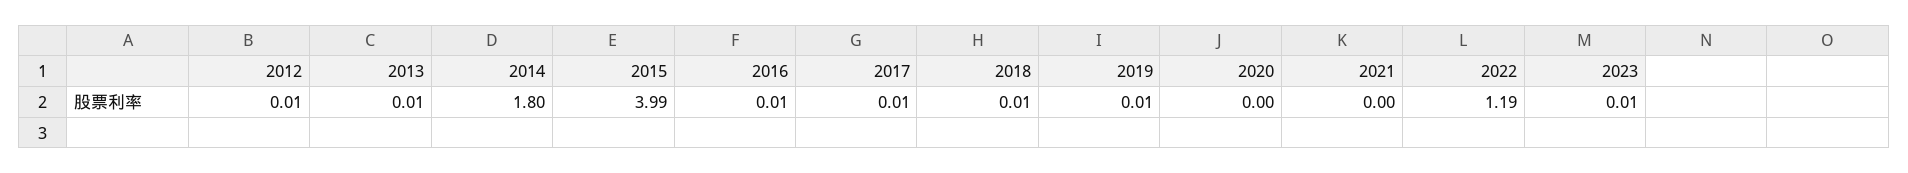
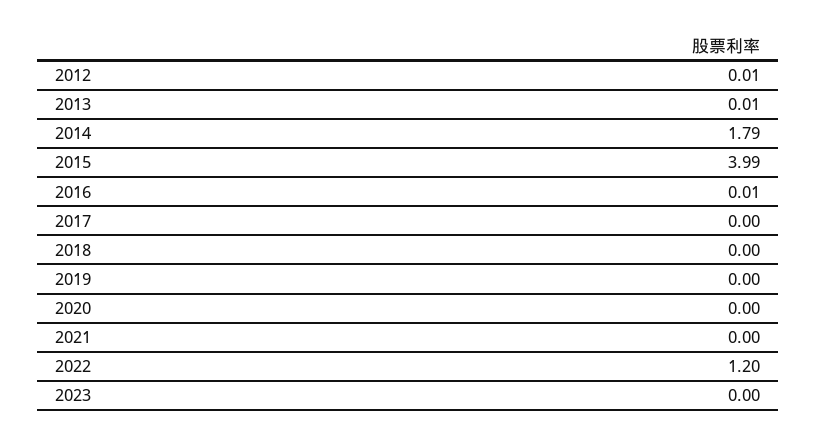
  {
    "2012": 0.01,
    "2013": 0.01,
-   "2014": 1.8,
+   "2014": 1.79,
    "2015": 3.99,
    "2016": 0.01,
-   "2017": 0.01,
+   "2017": 0,
-   "2018": 0.01,
+   "2018": 0,
-   "2019": 0.01,
+   "2019": 0,
    "2020": 0,
    "2021": 0,
-   "2022": 1.19,
+   "2022": 1.2,
-   "2023": 0.01
+   "2023": 0
  }

